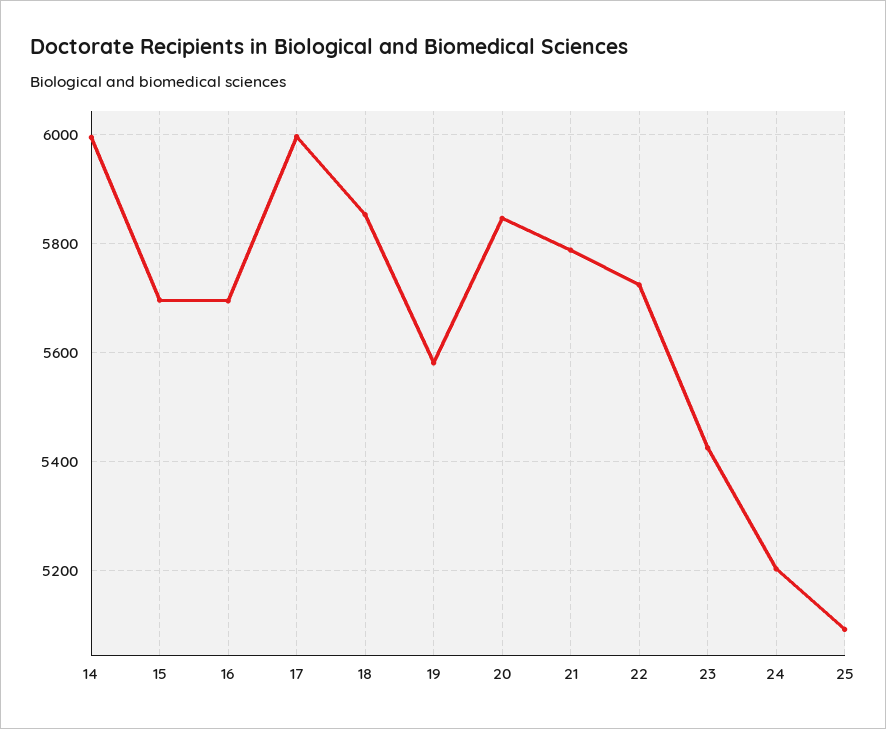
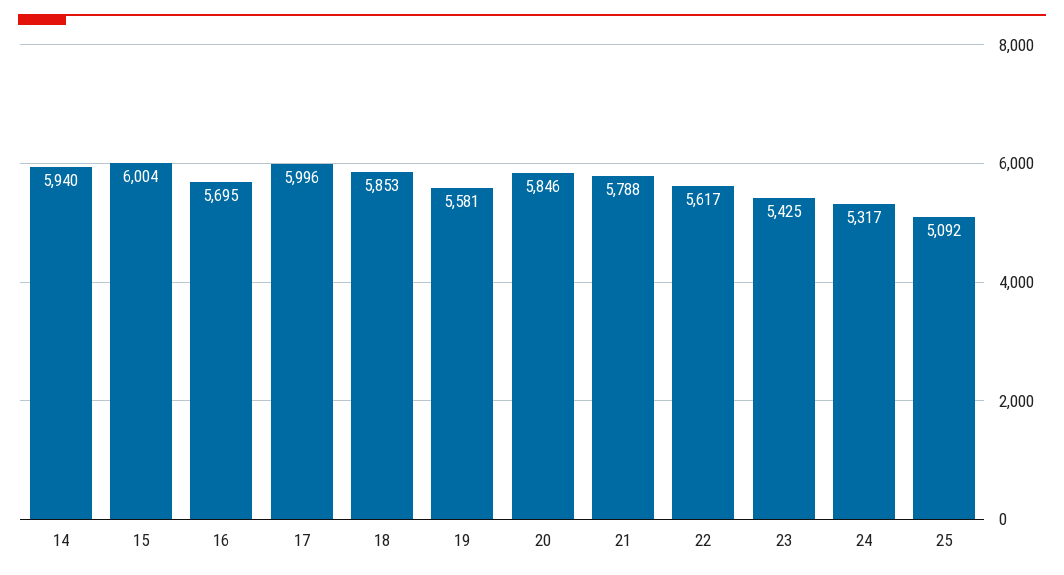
  {
-   "14": 6000,
+   "14": 5940,
-   "15": 5700,
+   "15": 6004,
    "16": 5695,
    "17": 5996,
    "18": 5853,
    "19": 5581,
    "20": 5846,
    "21": 5788,
-   "22": 5720,
+   "22": 5617,
    "23": 5425,
-   "24": 5200,
+   "24": 5317,
    "25": 5092
  }

